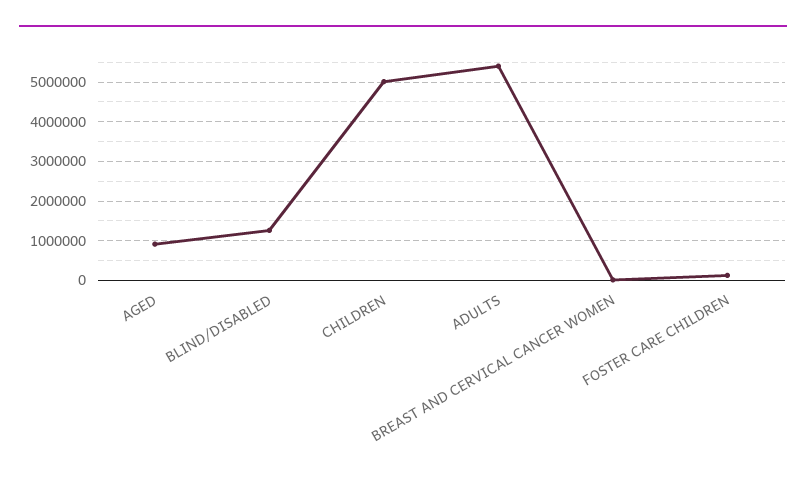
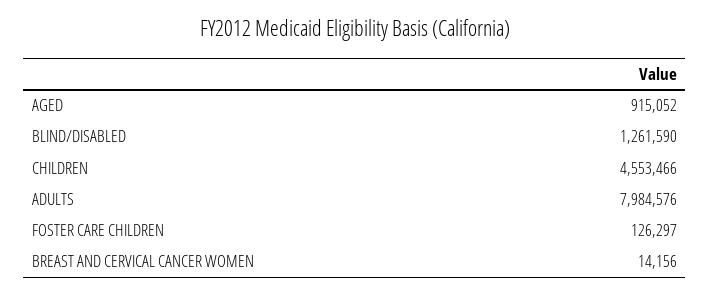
  {
    "AGED": 915052,
    "BLIND/DISABLED": 1261590,
-   "CHILDREN": 5000000,
+   "CHILDREN": 4553466,
-   "ADULTS": 5400000,
+   "ADULTS": 7984576,
    "BREAST AND CERVICAL CANCER WOMEN": 14156,
    "FOSTER CARE CHILDREN": 126297
  }

